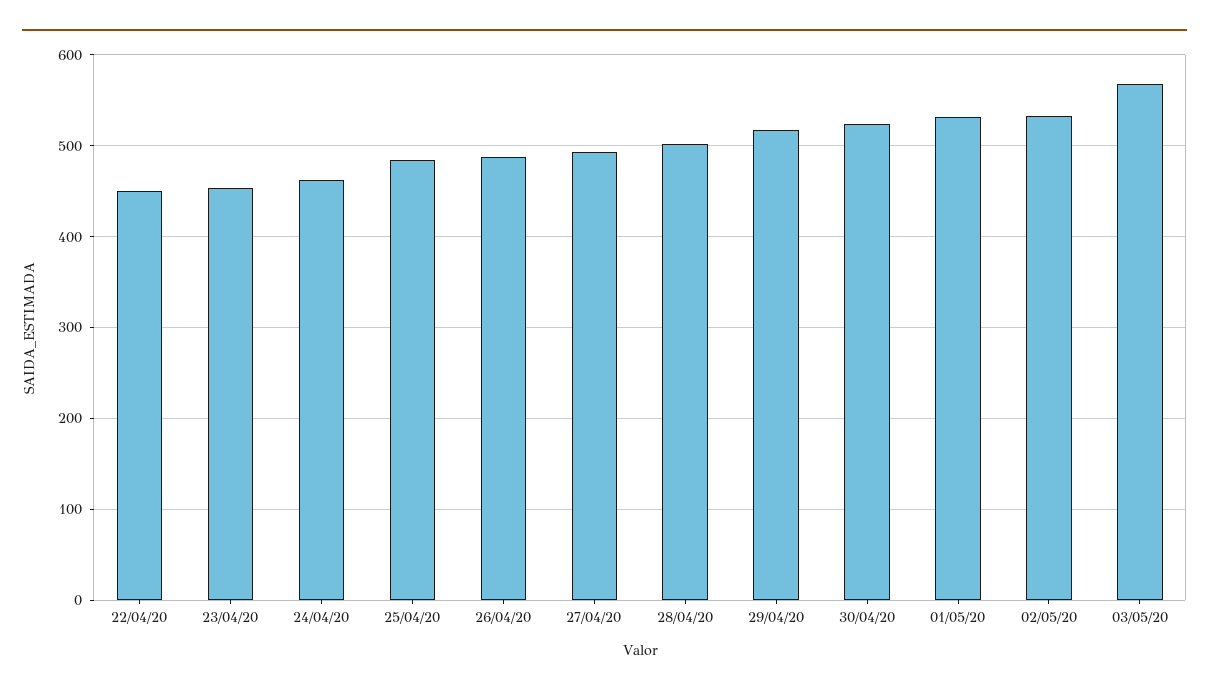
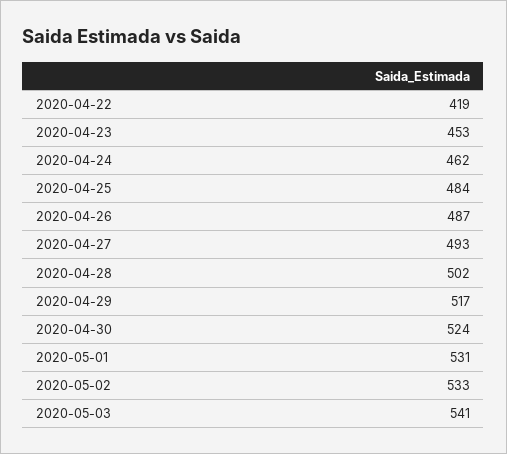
  {
-   "22/04/20": 450,
+   "22/04/20": 419,
    "23/04/20": 453,
    "24/04/20": 462,
    "25/04/20": 484,
    "26/04/20": 487,
    "27/04/20": 493,
    "28/04/20": 502,
    "29/04/20": 517,
    "30/04/20": 524,
    "01/05/20": 531,
    "02/05/20": 533,
-   "03/05/20": 570
+   "03/05/20": 541
  }

